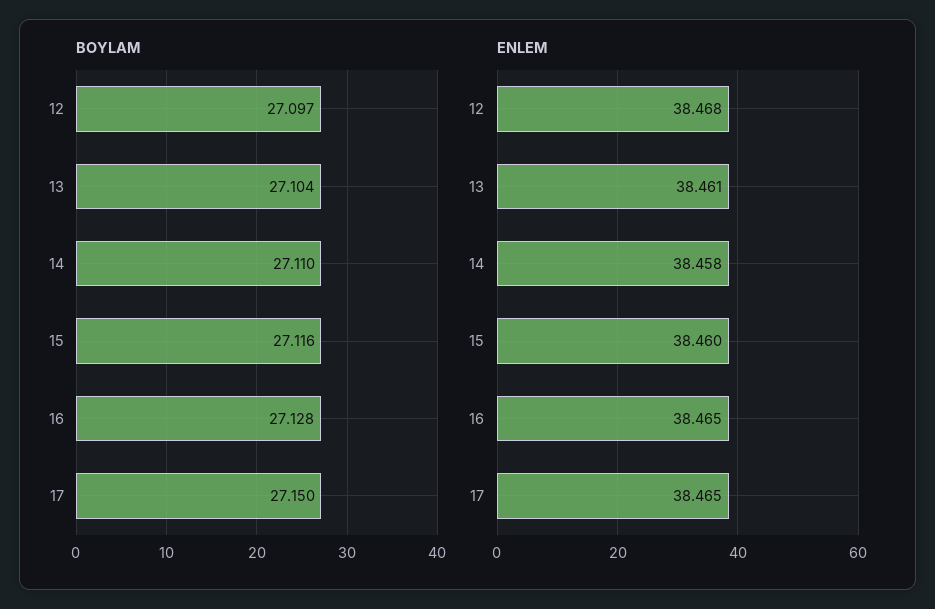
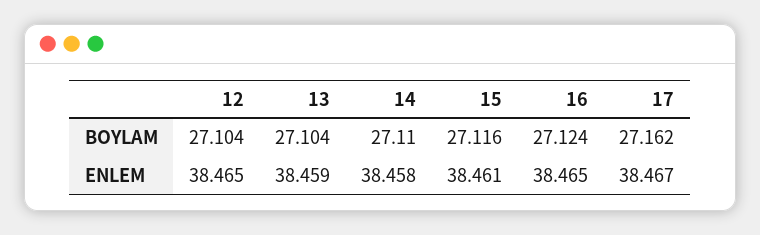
  {
    "BOYLAM": {
-     "12": 27.097,
+     "12": 27.104,
      "13": 27.104,
      "14": 27.11,
      "15": 27.116,
-     "16": 27.128,
+     "16": 27.124,
-     "17": 27.15
+     "17": 27.162
    },
    "ENLEM": {
-     "12": 38.468,
+     "12": 38.465,
-     "13": 38.461,
+     "13": 38.459,
      "14": 38.458,
-     "15": 38.46,
+     "15": 38.461,
      "16": 38.465,
-     "17": 38.465
+     "17": 38.467
    }
  }

